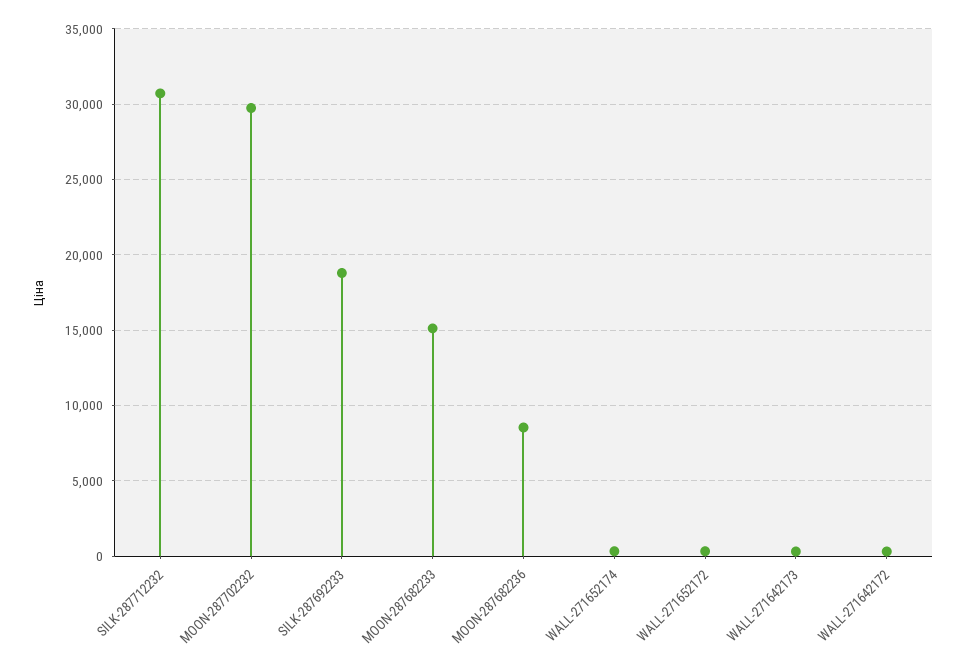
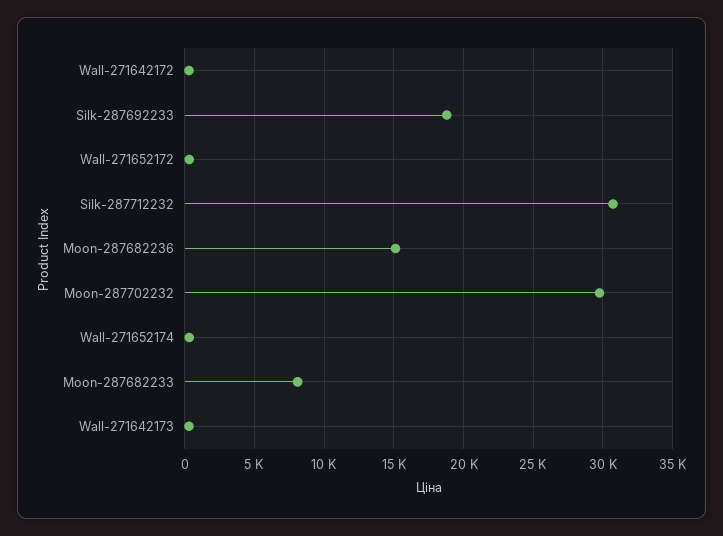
  {
    "SILK-287712232": 30500,
    "MOON-287702232": 29500,
    "SILK-287692233": 19000,
-   "MOON-287682233": 15000,
+   "MOON-287682233": 8000,
-   "MOON-287682236": 8500,
+   "MOON-287682236": 15000,
    "WALL-271652174": 500,
    "WALL-271652172": 500,
    "WALL-271642173": 500,
    "WALL-271642172": 500
  }

